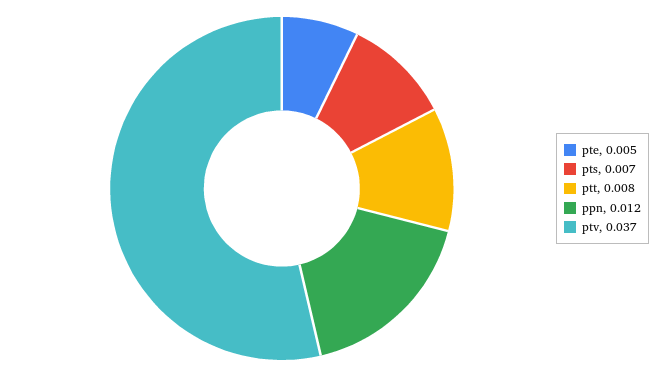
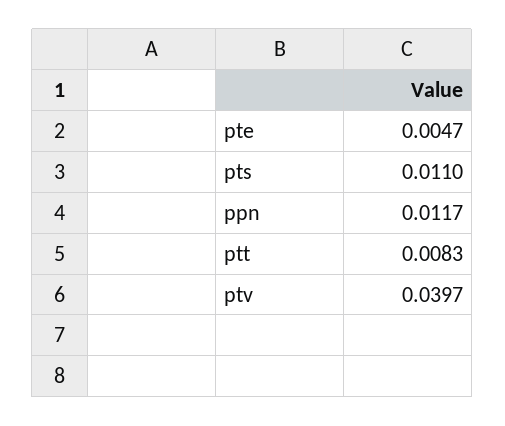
  {
    "pte": 0.0047,
-   "pts": 0.007,
+   "pts": 0.011,
    "ptt": 0.0083,
    "ppn": 0.0117,
-   "ptv": 0.037
+   "ptv": 0.0397
  }

